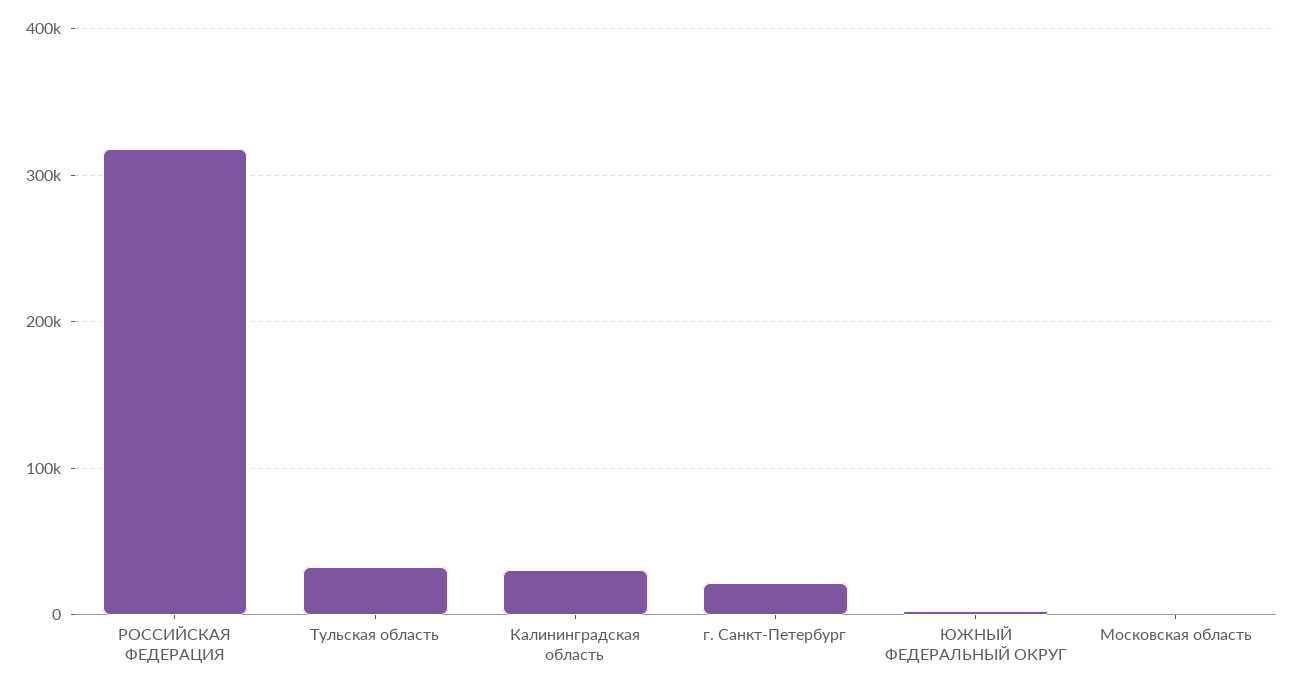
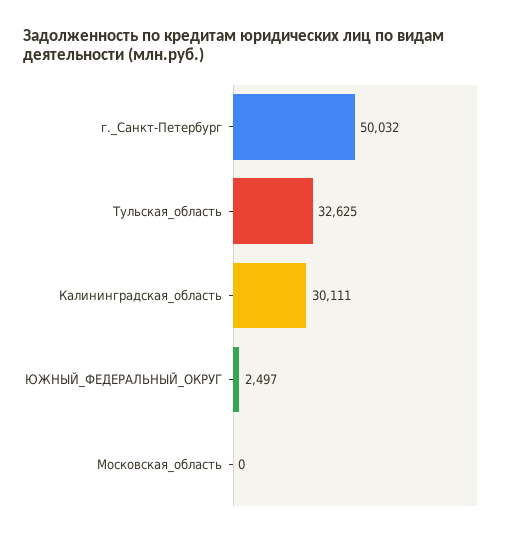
  {
-   "РОССИЙСКАЯ ФЕДЕРАЦИЯ": 320000,
    "Тульская область": 32625,
    "Калининградская область": 30111,
-   "г. Санкт-Петербург": 20000,
+   "г. Санкт-Петербург": 50032,
    "ЮЖНЫЙ ФЕДЕРАЛЬНЫЙ ОКРУГ": 2497,
    "Московская область": 0
  }

